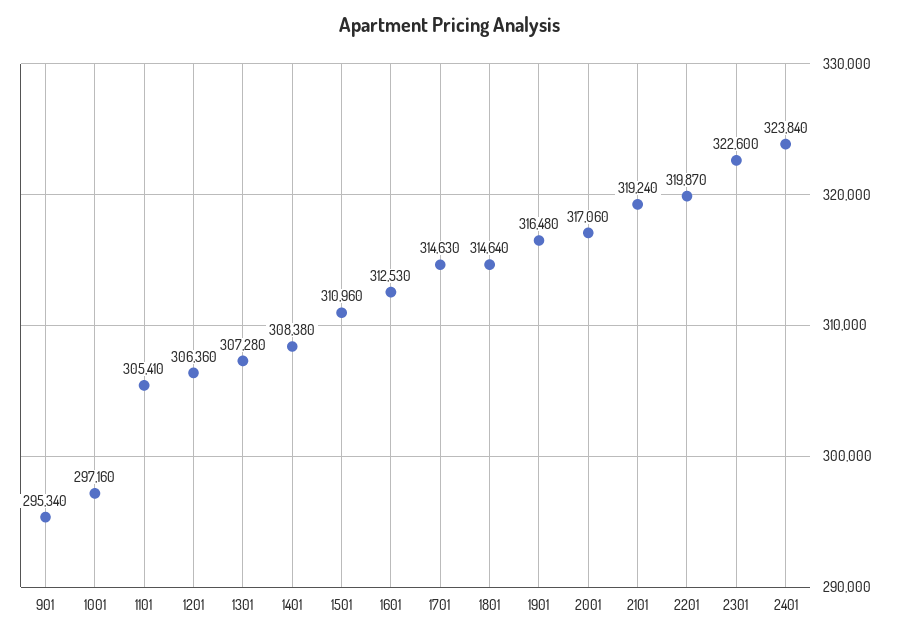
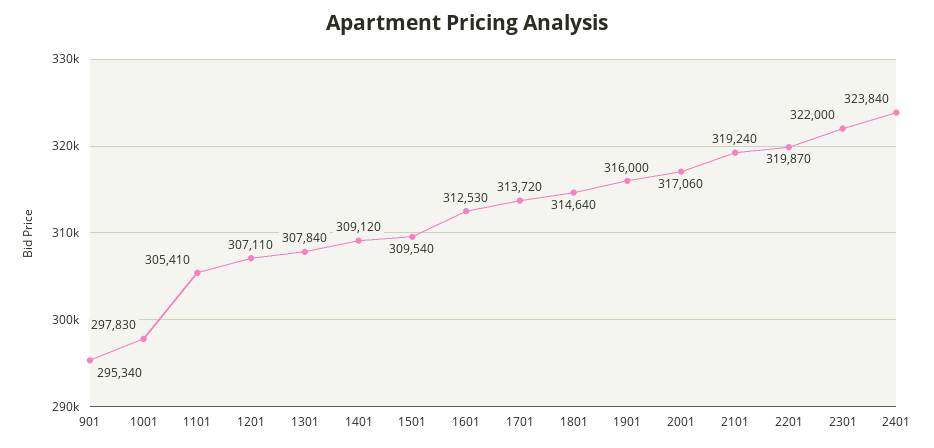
  {
    "901": 295340,
-   "1001": 297160,
+   "1001": 297830,
    "1101": 305410,
-   "1201": 306360,
+   "1201": 307110,
-   "1301": 307280,
+   "1301": 307840,
-   "1401": 308380,
+   "1401": 309120,
-   "1501": 310960,
+   "1501": 309540,
    "1601": 312530,
-   "1701": 314630,
+   "1701": 313720,
    "1801": 314640,
-   "1901": 316480,
+   "1901": 316000,
    "2001": 317060,
    "2101": 319240,
    "2201": 319870,
-   "2301": 322600,
+   "2301": 322000,
    "2401": 323840
  }

